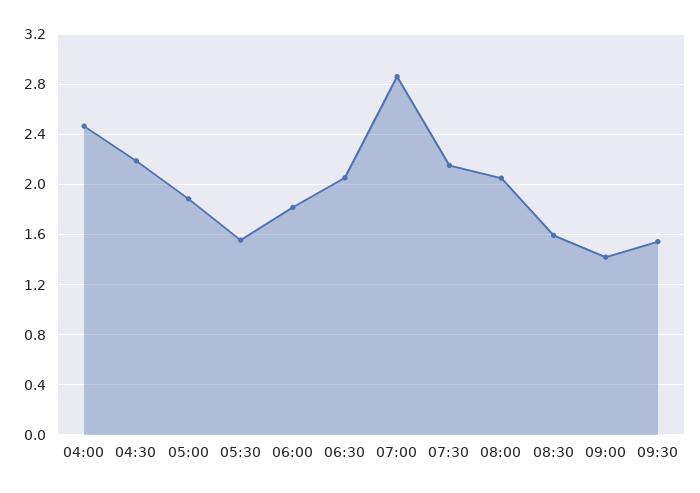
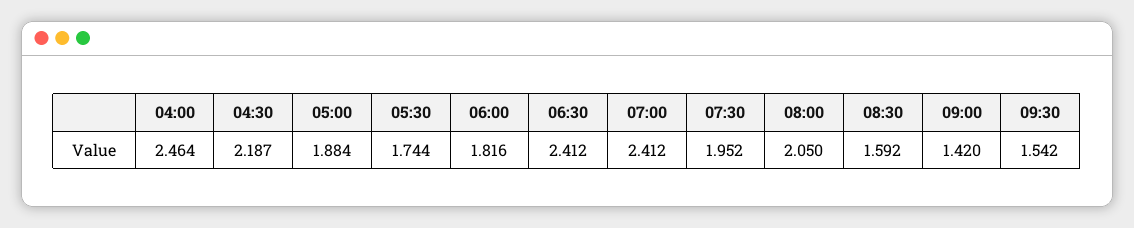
  {
    "04:00": 2.464,
    "04:30": 2.187,
    "05:00": 1.884,
-   "05:30": 1.55,
+   "05:30": 1.744,
    "06:00": 1.816,
-   "06:30": 2.05,
+   "06:30": 2.412,
-   "07:00": 2.85,
+   "07:00": 2.412,
-   "07:30": 2.15,
+   "07:30": 1.952,
    "08:00": 2.05,
    "08:30": 1.592,
    "09:00": 1.42,
    "09:30": 1.542
  }

